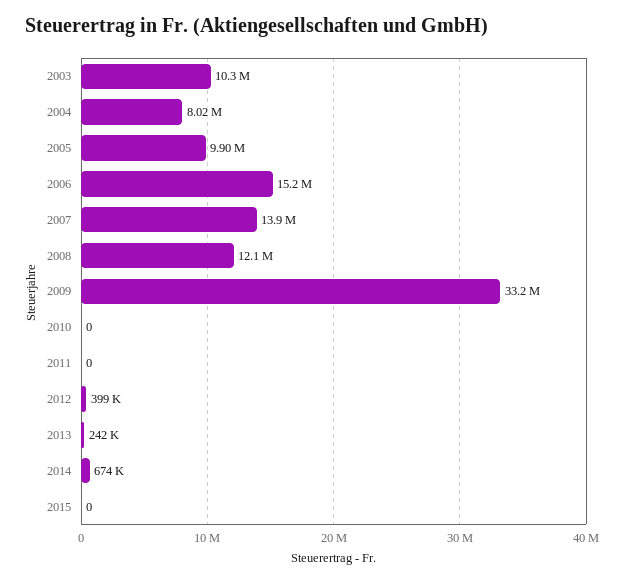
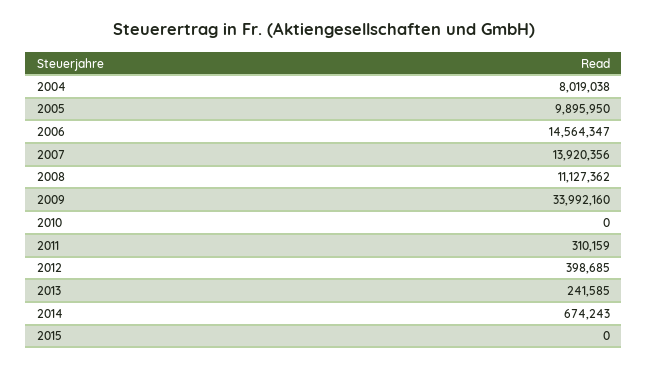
  {
-   "2003": 10300000,
    "2004": 8019038,
    "2005": 9895950,
-   "2006": 15200000,
+   "2006": 14564347,
    "2007": 13920356,
-   "2008": 12100000,
+   "2008": 11127362,
-   "2009": 33200000,
+   "2009": 33992160,
    "2010": 0,
-   "2011": 0,
+   "2011": 310159,
    "2012": 398685,
    "2013": 241585,
    "2014": 674243,
    "2015": 0
  }

